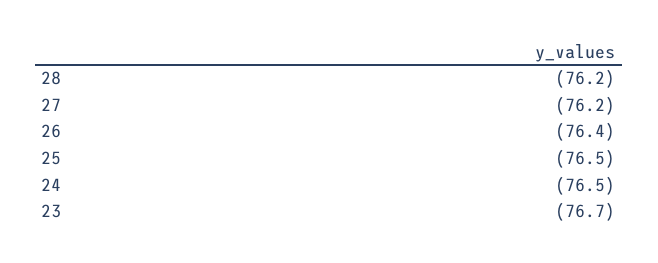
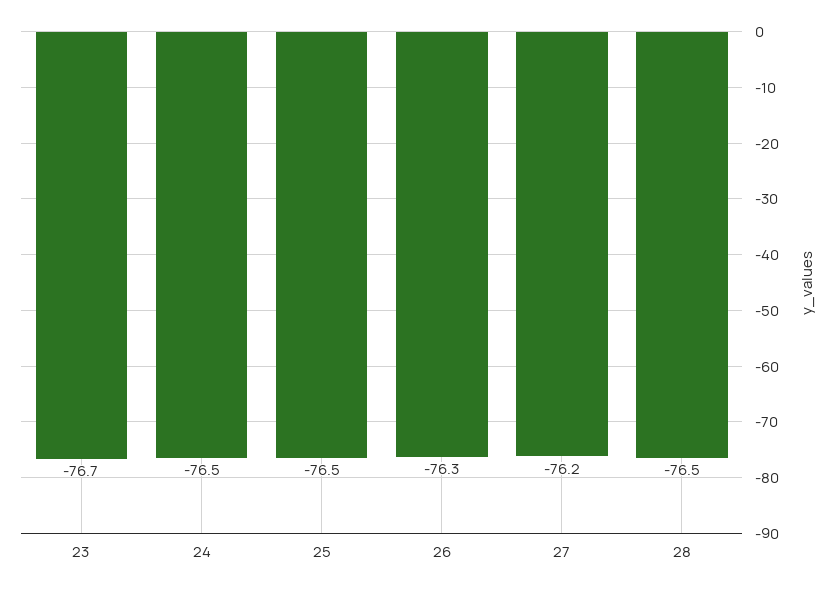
  {
-   "28": -76.2,
+   "28": -76.5,
    "27": -76.2,
-   "26": -76.4,
+   "26": -76.3,
    "25": -76.5,
    "24": -76.5,
    "23": -76.7
  }

